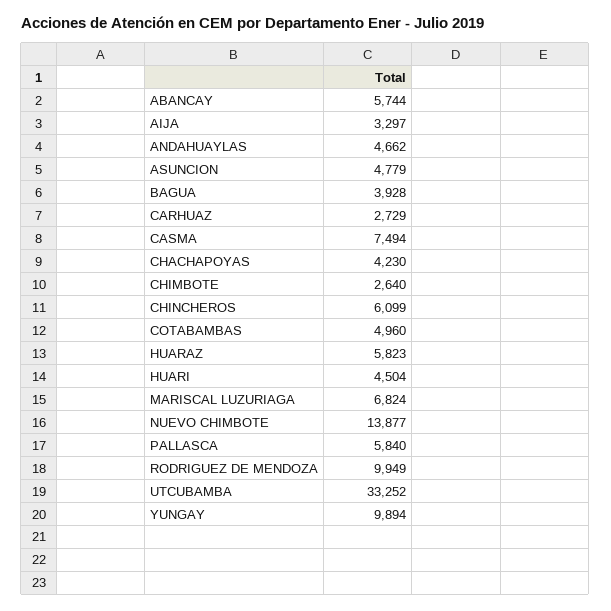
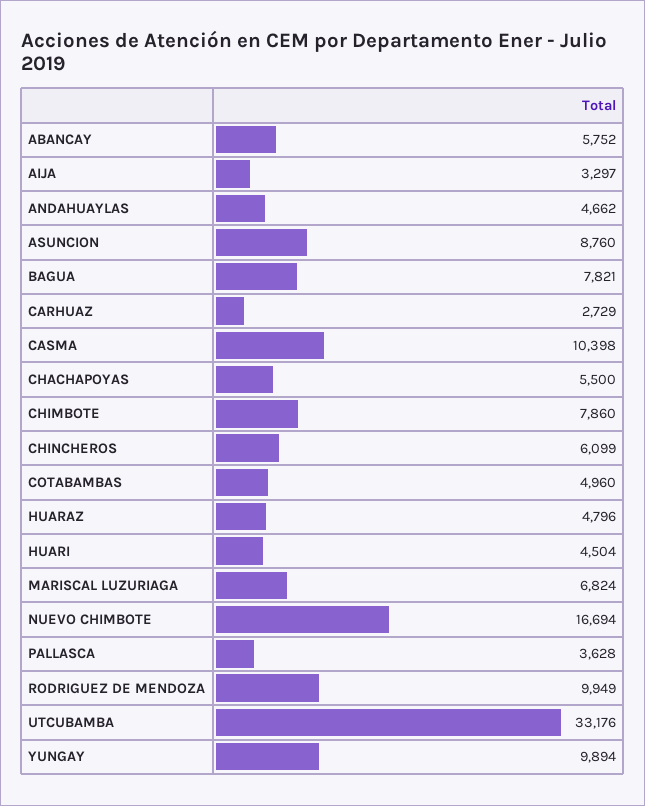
  {
-   "ABANCAY": 5744,
+   "ABANCAY": 5752,
    "AIJA": 3297,
    "ANDAHUAYLAS": 4662,
-   "ASUNCION": 4779,
+   "ASUNCION": 8760,
-   "BAGUA": 3928,
+   "BAGUA": 7821,
    "CARHUAZ": 2729,
-   "CASMA": 7494,
+   "CASMA": 10398,
-   "CHACHAPOYAS": 4230,
+   "CHACHAPOYAS": 5500,
-   "CHIMBOTE": 2640,
+   "CHIMBOTE": 7860,
    "CHINCHEROS": 6099,
    "COTABAMBAS": 4960,
-   "HUARAZ": 5823,
+   "HUARAZ": 4796,
    "HUARI": 4504,
    "MARISCAL LUZURIAGA": 6824,
-   "NUEVO CHIMBOTE": 13877,
+   "NUEVO CHIMBOTE": 16694,
-   "PALLASCA": 5840,
+   "PALLASCA": 3628,
    "RODRIGUEZ DE MENDOZA": 9949,
-   "UTCUBAMBA": 33252,
+   "UTCUBAMBA": 33176,
    "YUNGAY": 9894
  }

